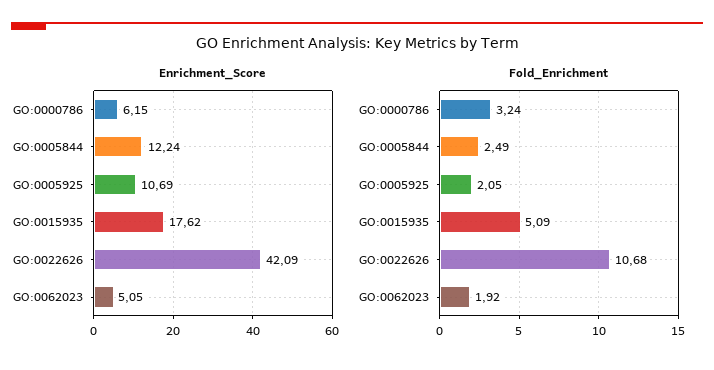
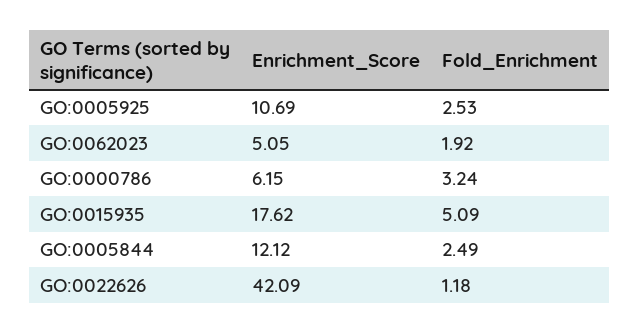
  {
    "Enrichment_Score": {
      "GO:0000786": 6.15,
-     "GO:0005844": 12.24,
+     "GO:0005844": 12.12,
      "GO:0005925": 10.69,
      "GO:0015935": 17.62,
      "GO:0022626": 42.09,
      "GO:0062023": 5.05
    },
    "Fold_Enrichment": {
      "GO:0000786": 3.24,
      "GO:0005844": 2.49,
-     "GO:0005925": 2.05,
+     "GO:0005925": 2.53,
      "GO:0015935": 5.09,
-     "GO:0022626": 10.68,
+     "GO:0022626": 1.18,
      "GO:0062023": 1.92
    }
  }

